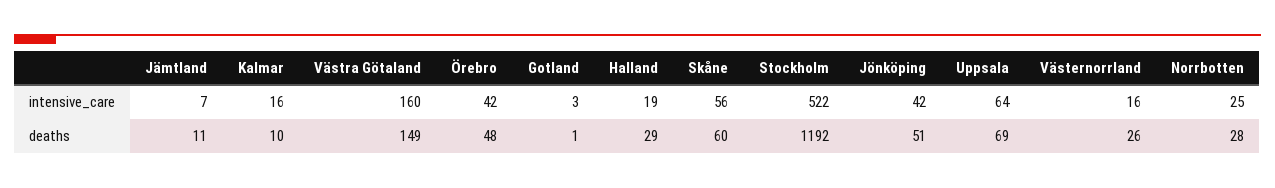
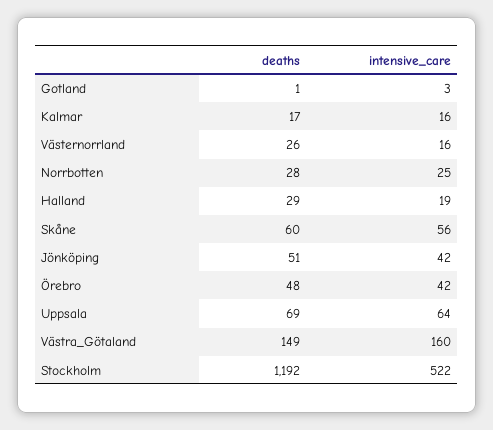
  {
-   "Jämtland": {
-     "intensive_care": 7,
-     "deaths": 11
-   },
    "Kalmar": {
      "intensive_care": 16,
-     "deaths": 10
+     "deaths": 17
    },
    "Västra Götaland": {
      "intensive_care": 160,
      "deaths": 149
    },
    "Örebro": {
      "intensive_care": 42,
      "deaths": 48
    },
    "Gotland": {
      "intensive_care": 3,
      "deaths": 1
    },
    "Halland": {
      "intensive_care": 19,
      "deaths": 29
    },
    "Skåne": {
      "intensive_care": 56,
      "deaths": 60
    },
    "Stockholm": {
      "intensive_care": 522,
      "deaths": 1192
    },
    "Jönköping": {
      "intensive_care": 42,
      "deaths": 51
    },
    "Uppsala": {
      "intensive_care": 64,
      "deaths": 69
    },
    "Västernorrland": {
      "intensive_care": 16,
      "deaths": 26
    },
    "Norrbotten": {
      "intensive_care": 25,
      "deaths": 28
    }
  }

